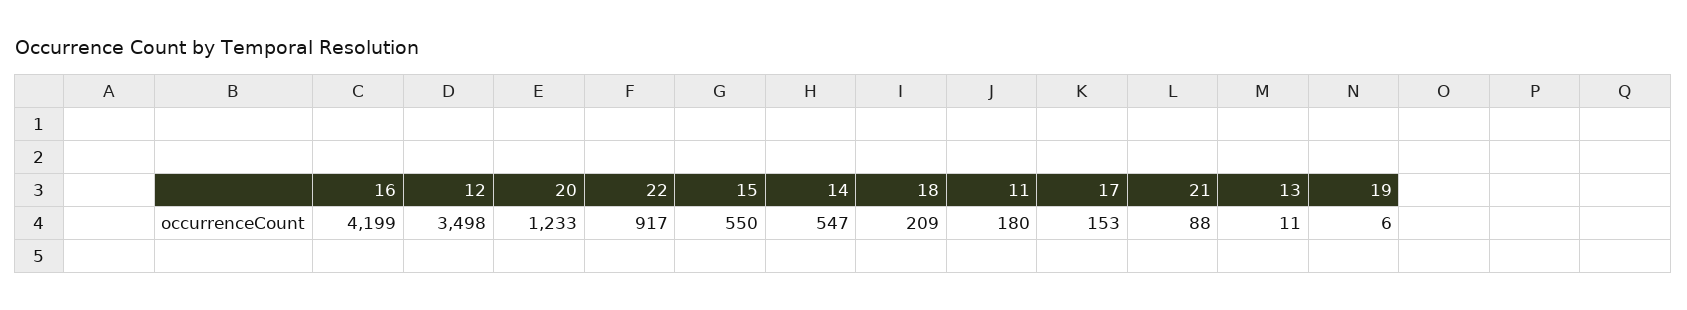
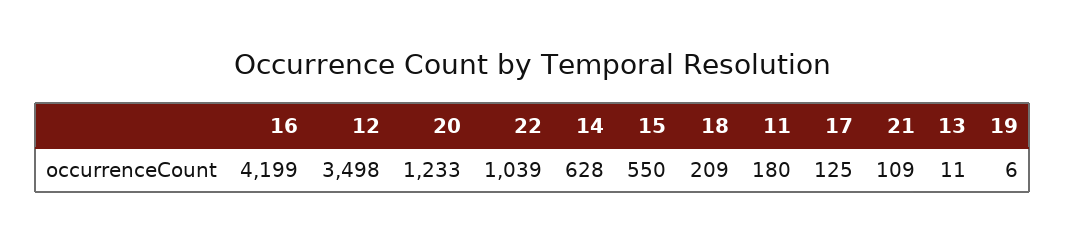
  {
    "16": 4199,
    "12": 3498,
    "20": 1233,
-   "22": 917,
+   "22": 1039,
    "15": 550,
-   "14": 547,
+   "14": 628,
    "18": 209,
    "11": 180,
-   "17": 153,
+   "17": 125,
-   "21": 88,
+   "21": 109,
    "13": 11,
    "19": 6
  }

